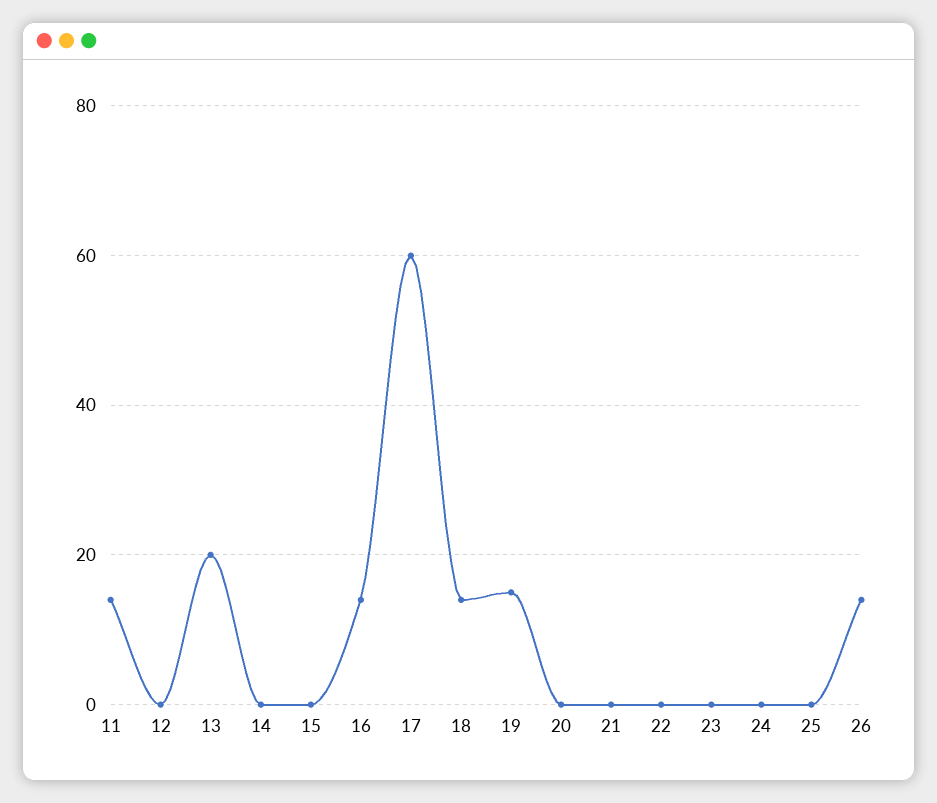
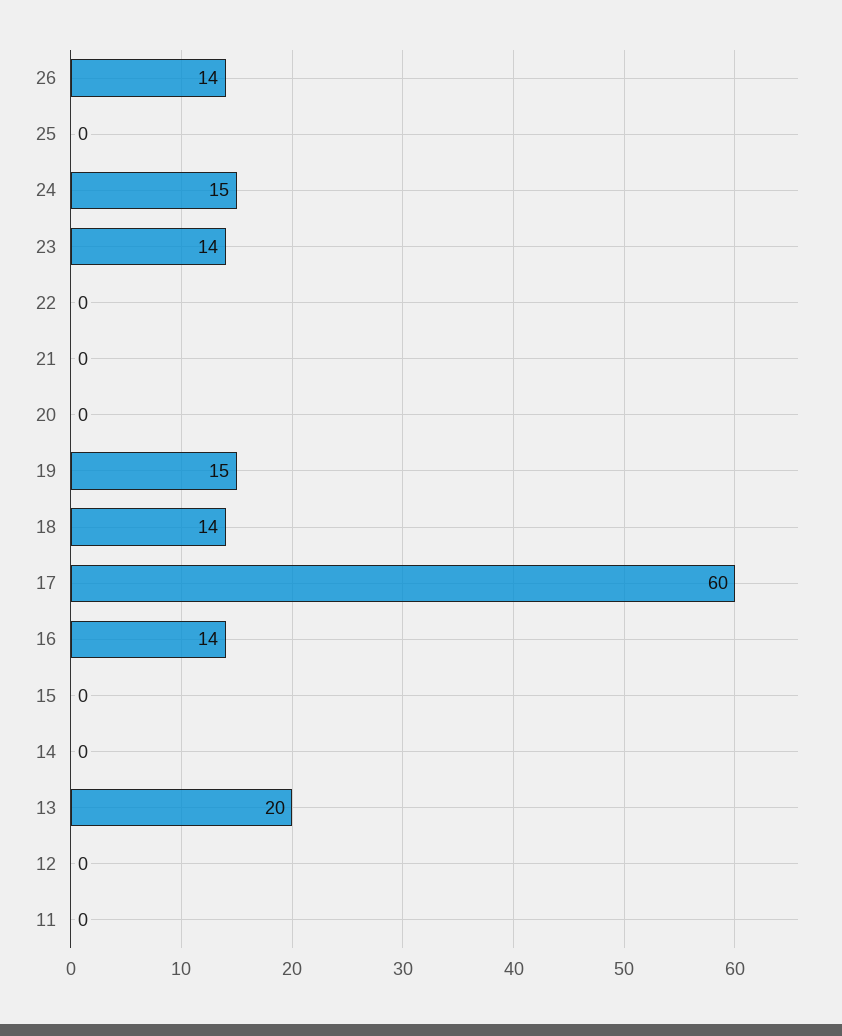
  {
-   "11": 15,
+   "11": 0,
    "12": 0,
    "13": 20,
    "14": 0,
    "15": 0,
    "16": 14,
    "17": 60,
    "18": 14,
    "19": 15,
    "20": 0,
    "21": 0,
    "22": 0,
-   "23": 0,
+   "23": 14,
-   "24": 0,
+   "24": 15,
    "25": 0,
    "26": 14
  }

